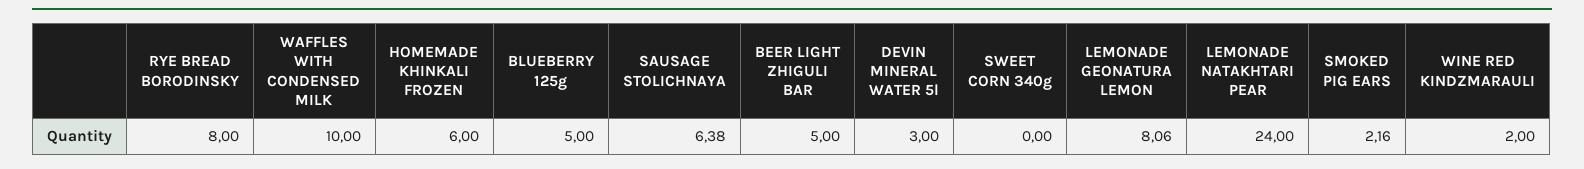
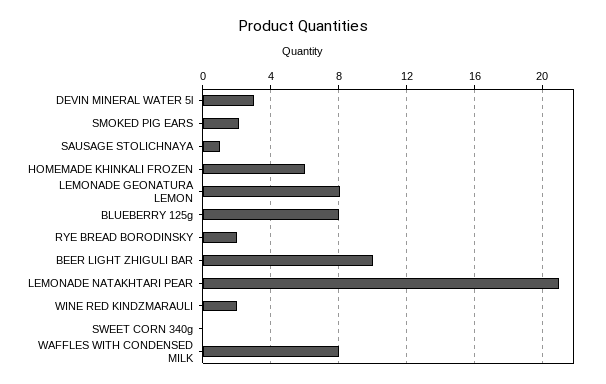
  {
-   "RYE BREAD BORODINSKY": 8,
+   "RYE BREAD BORODINSKY": 2,
-   "WAFFLES WITH CONDENSED MILK": 10,
+   "WAFFLES WITH CONDENSED MILK": 8,
    "HOMEMADE KHINKALI FROZEN": 6,
-   "BLUEBERRY 125g": 5,
+   "BLUEBERRY 125g": 8,
-   "SAUSAGE STOLICHNAYA": 6.38,
+   "SAUSAGE STOLICHNAYA": 1,
-   "BEER LIGHT ZHIGULI BAR": 5,
+   "BEER LIGHT ZHIGULI BAR": 10,
    "DEVIN MINERAL WATER 5l": 3,
    "SWEET CORN 340g": 0,
    "LEMONADE GEONATURA LEMON": 8.06,
-   "LEMONADE NATAKHTARI PEAR": 24,
+   "LEMONADE NATAKHTARI PEAR": 21,
    "SMOKED PIG EARS": 2.16,
    "WINE RED KINDZMARAULI": 2
  }

